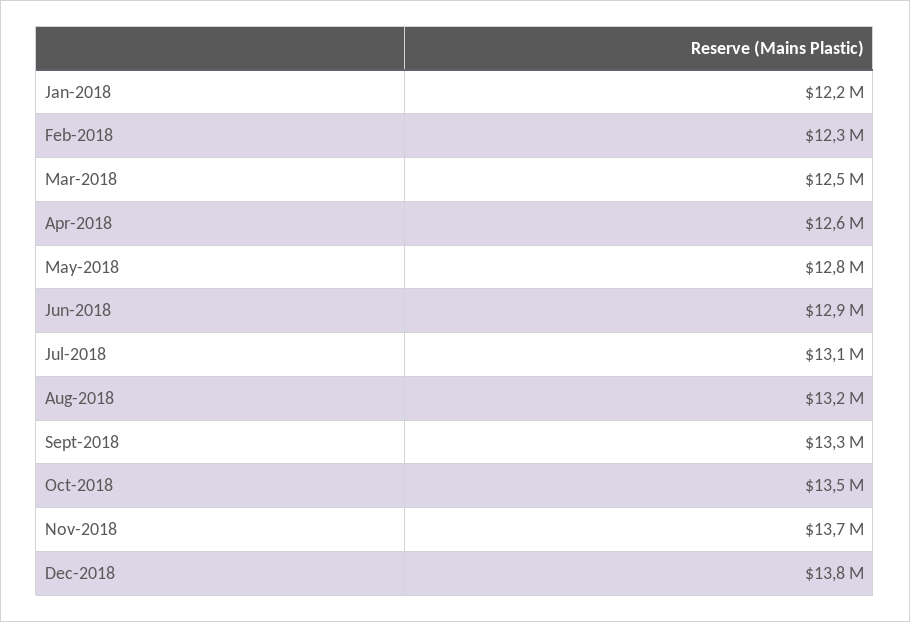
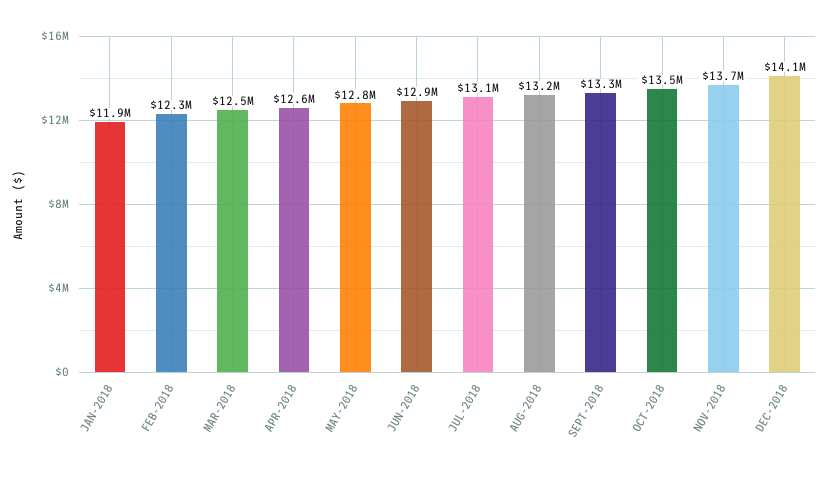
  {
-   "Jan-2018": 12200000,
+   "Jan-2018": 11900000,
    "Feb-2018": 12300000,
    "Mar-2018": 12500000,
    "Apr-2018": 12600000,
    "May-2018": 12800000,
    "Jun-2018": 12900000,
    "Jul-2018": 13100000,
    "Aug-2018": 13200000,
    "Sept-2018": 13300000,
    "Oct-2018": 13500000,
    "Nov-2018": 13700000,
-   "Dec-2018": 13800000
+   "Dec-2018": 14100000
  }

